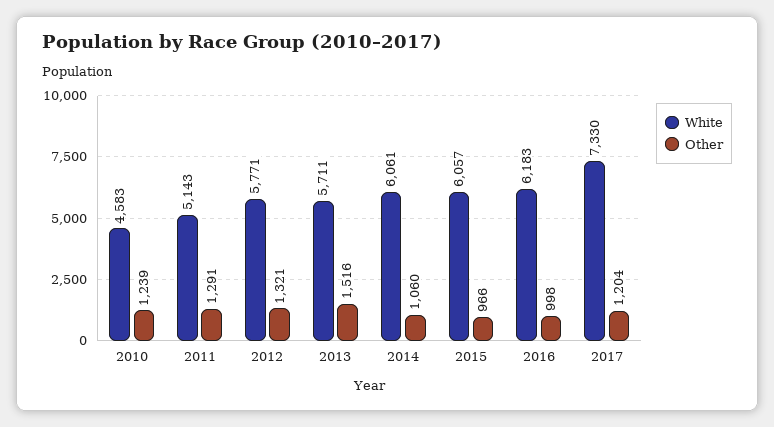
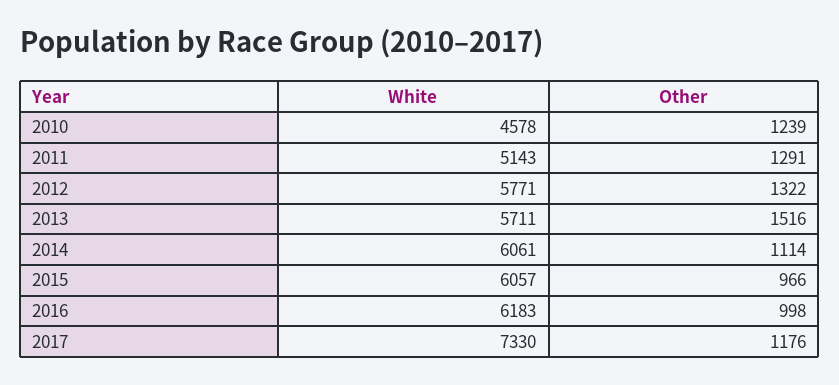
  {
    "White": {
-     "2010": 4583,
+     "2010": 4578,
      "2011": 5143,
      "2012": 5771,
      "2013": 5711,
      "2014": 6061,
      "2015": 6057,
      "2016": 6183,
      "2017": 7330
    },
    "Other": {
      "2010": 1239,
      "2011": 1291,
-     "2012": 1321,
+     "2012": 1322,
      "2013": 1516,
-     "2014": 1060,
+     "2014": 1114,
      "2015": 966,
      "2016": 998,
-     "2017": 1204
+     "2017": 1176
    }
  }

